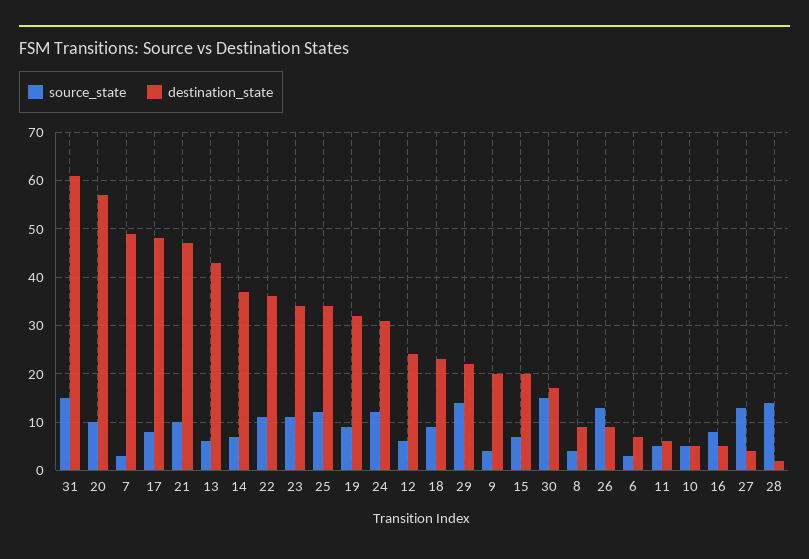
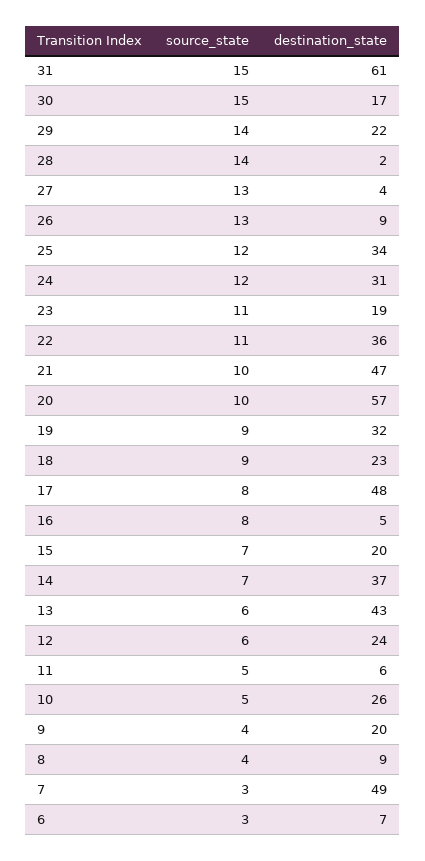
  {
    "source_state": {
      "31": 15,
      "20": 10,
      "7": 3,
      "17": 8,
      "21": 10,
      "13": 6,
      "14": 7,
      "22": 11,
      "23": 11,
      "25": 12,
      "19": 9,
      "24": 12,
      "12": 6,
      "18": 9,
      "29": 14,
      "9": 4,
      "15": 7,
      "30": 15,
      "8": 4,
      "26": 13,
      "6": 3,
      "11": 5,
      "10": 5,
      "16": 8,
      "27": 13,
      "28": 14
    },
    "destination_state": {
      "31": 61,
      "20": 57,
      "7": 49,
      "17": 48,
      "21": 47,
      "13": 43,
      "14": 37,
      "22": 36,
-     "23": 35,
+     "23": 19,
      "25": 34,
      "19": 32,
      "24": 31,
      "12": 24,
      "18": 23,
      "29": 22,
      "9": 20,
      "15": 20,
      "30": 17,
      "8": 9,
      "26": 9,
      "6": 7,
      "11": 6,
-     "10": 5,
+     "10": 26,
      "16": 5,
      "27": 4,
      "28": 2
    }
  }

